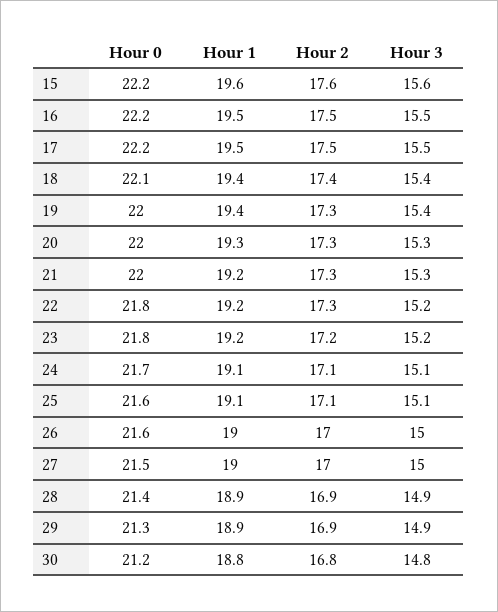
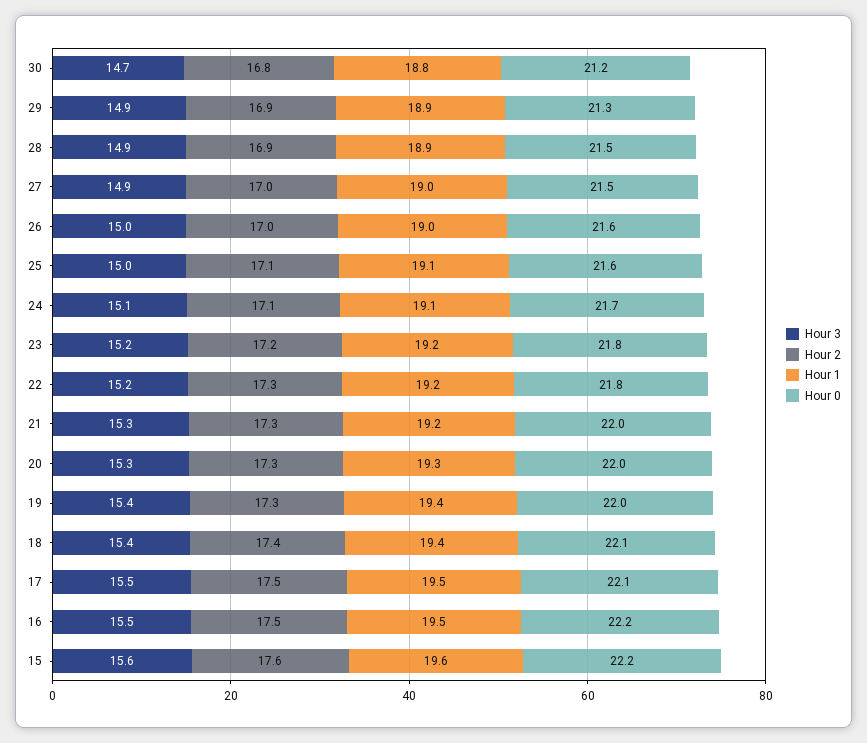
  {
    "Hour 0": {
      "15": 22.2,
      "16": 22.2,
-     "17": 22.2,
+     "17": 22.1,
      "18": 22.1,
      "19": 22,
      "20": 22,
      "21": 22,
      "22": 21.8,
      "23": 21.8,
      "24": 21.7,
      "25": 21.6,
      "26": 21.6,
      "27": 21.5,
-     "28": 21.4,
+     "28": 21.5,
      "29": 21.3,
      "30": 21.2
    },
    "Hour 1": {
      "15": 19.6,
      "16": 19.5,
      "17": 19.5,
      "18": 19.4,
      "19": 19.4,
      "20": 19.3,
      "21": 19.2,
      "22": 19.2,
      "23": 19.2,
      "24": 19.1,
      "25": 19.1,
      "26": 19,
      "27": 19,
      "28": 18.9,
      "29": 18.9,
      "30": 18.8
    },
    "Hour 2": {
      "15": 17.6,
      "16": 17.5,
      "17": 17.5,
      "18": 17.4,
      "19": 17.3,
      "20": 17.3,
      "21": 17.3,
      "22": 17.3,
      "23": 17.2,
      "24": 17.1,
      "25": 17.1,
      "26": 17,
      "27": 17,
      "28": 16.9,
      "29": 16.9,
      "30": 16.8
    },
    "Hour 3": {
      "15": 15.6,
      "16": 15.5,
      "17": 15.5,
      "18": 15.4,
      "19": 15.4,
      "20": 15.3,
      "21": 15.3,
      "22": 15.2,
      "23": 15.2,
      "24": 15.1,
-     "25": 15.1,
+     "25": 15,
      "26": 15,
-     "27": 15,
+     "27": 14.9,
      "28": 14.9,
      "29": 14.9,
-     "30": 14.8
+     "30": 14.7
    }
  }

